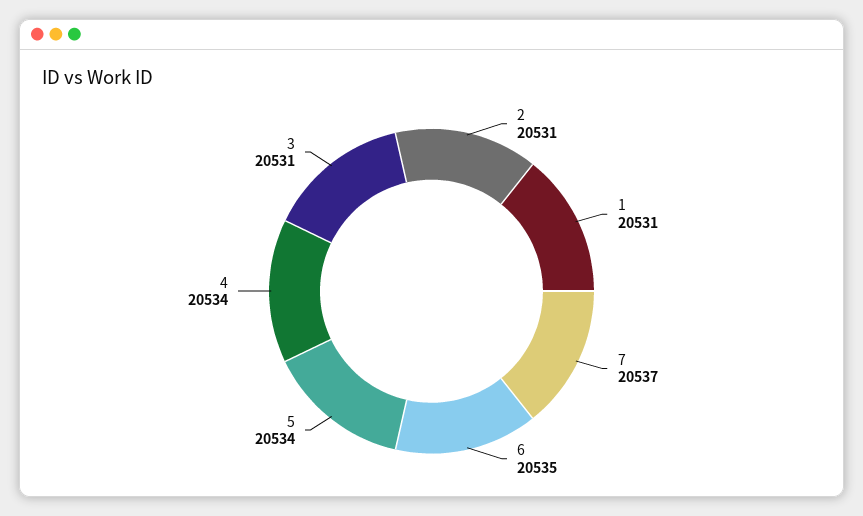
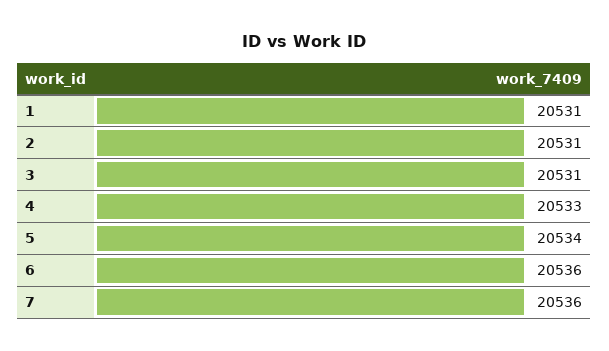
  {
    "2": 20531,
    "1": 20531,
-   "7": 20537,
+   "7": 20536,
-   "6": 20535,
+   "6": 20536,
    "5": 20534,
-   "4": 20534,
+   "4": 20533,
    "3": 20531
  }

